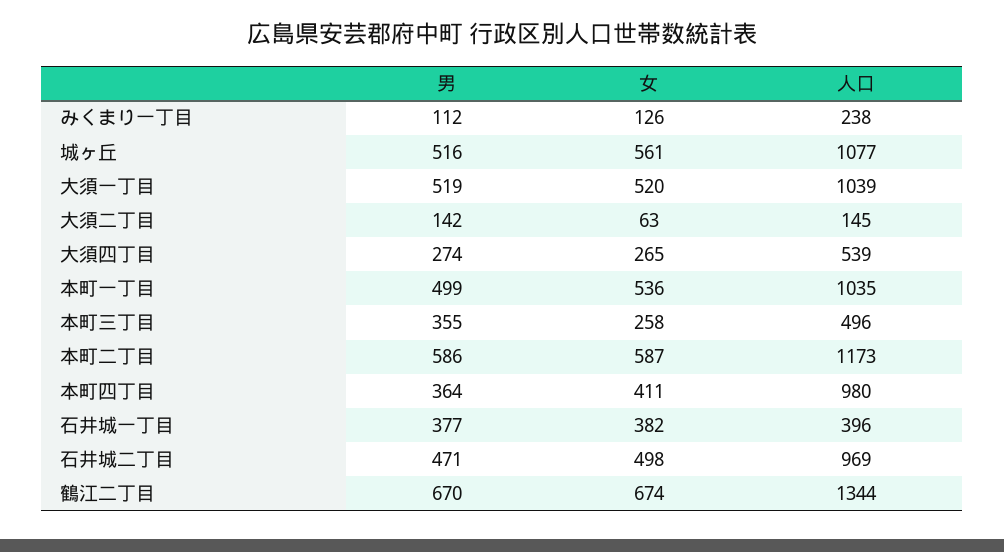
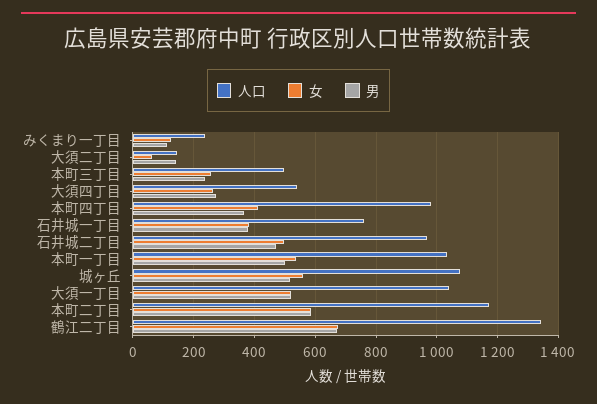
  {
    "男": {
      "みくまり一丁目": 112,
      "城ヶ丘": 516,
      "大須一丁目": 519,
      "大須二丁目": 142,
      "大須四丁目": 274,
      "本町一丁目": 499,
-     "本町三丁目": 355,
+     "本町三丁目": 240,
      "本町二丁目": 586,
      "本町四丁目": 364,
      "石井城一丁目": 377,
      "石井城二丁目": 471,
      "鶴江二丁目": 670
    },
    "女": {
      "みくまり一丁目": 126,
      "城ヶ丘": 561,
      "大須一丁目": 520,
      "大須二丁目": 63,
      "大須四丁目": 265,
      "本町一丁目": 536,
      "本町三丁目": 258,
      "本町二丁目": 587,
      "本町四丁目": 411,
      "石井城一丁目": 382,
      "石井城二丁目": 498,
      "鶴江二丁目": 674
    },
    "人口": {
      "みくまり一丁目": 238,
      "城ヶ丘": 1077,
      "大須一丁目": 1039,
      "大須二丁目": 145,
      "大須四丁目": 539,
      "本町一丁目": 1035,
      "本町三丁目": 496,
      "本町二丁目": 1173,
      "本町四丁目": 980,
-     "石井城一丁目": 396,
+     "石井城一丁目": 760,
      "石井城二丁目": 969,
      "鶴江二丁目": 1344
    }
  }

